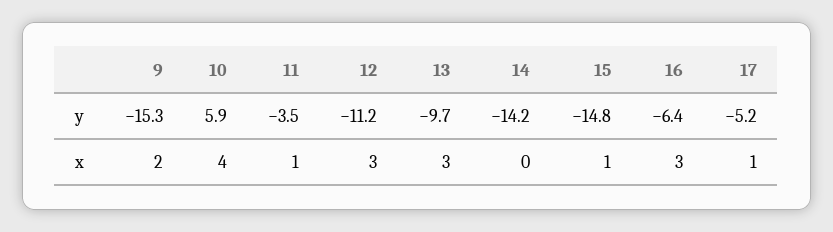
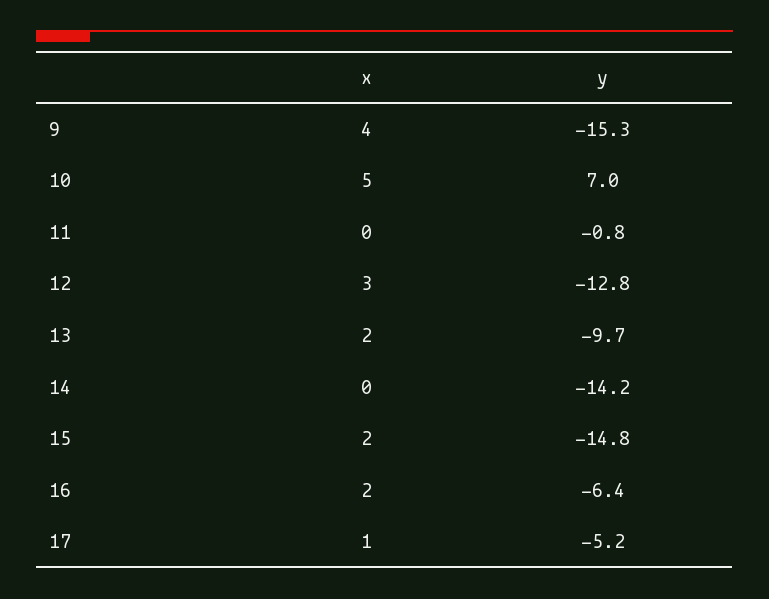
  {
    "9": {
      "y": -15.3,
-     "x": 2
+     "x": 4
    },
    "10": {
-     "y": 5.9,
+     "y": 7,
-     "x": 4
+     "x": 5
    },
    "11": {
-     "y": -3.5,
+     "y": -0.8,
-     "x": 1
+     "x": 0
    },
    "12": {
-     "y": -11.2,
+     "y": -12.8,
      "x": 3
    },
    "13": {
      "y": -9.7,
-     "x": 3
+     "x": 2
    },
    "14": {
      "y": -14.2,
      "x": 0
    },
    "15": {
      "y": -14.8,
-     "x": 1
+     "x": 2
    },
    "16": {
      "y": -6.4,
-     "x": 3
+     "x": 2
    },
    "17": {
      "y": -5.2,
      "x": 1
    }
  }

